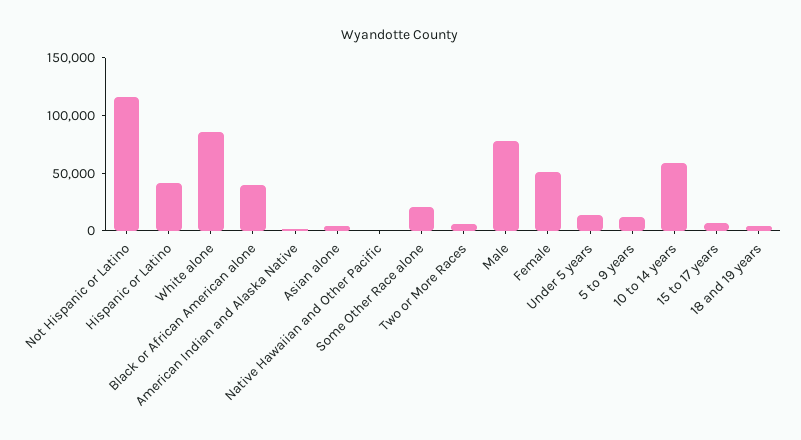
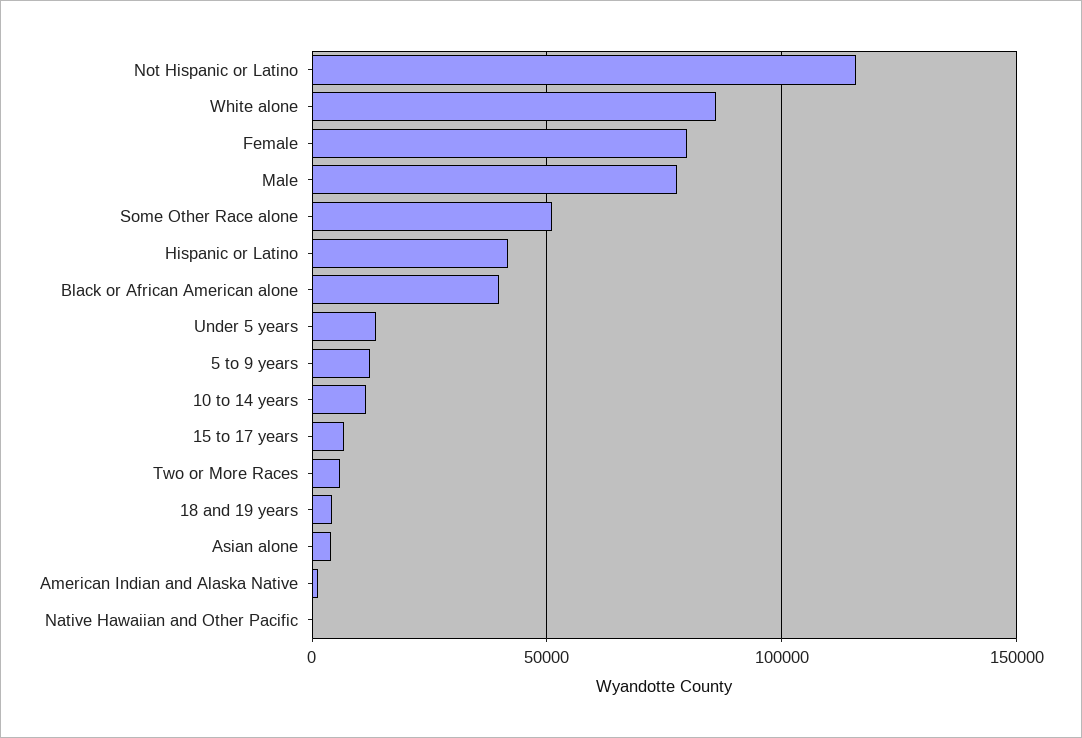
  {
    "Not Hispanic or Latino": 115000,
    "Hispanic or Latino": 40000,
    "White alone": 85000,
    "Black or African American alone": 40000,
    "American Indian and Alaska Native": 0,
    "Asian alone": 5000,
    "Native Hawaiian and Other Pacific": 0,
-   "Some Other Race alone": 20000,
+   "Some Other Race alone": 50000,
    "Two or More Races": 5000,
    "Male": 80000,
-   "Female": 50000,
+   "Female": 80000,
    "Under 5 years": 15000,
    "5 to 9 years": 10000,
-   "10 to 14 years": 60000,
+   "10 to 14 years": 10000,
    "15 to 17 years": 5000,
    "18 and 19 years": 5000
  }

